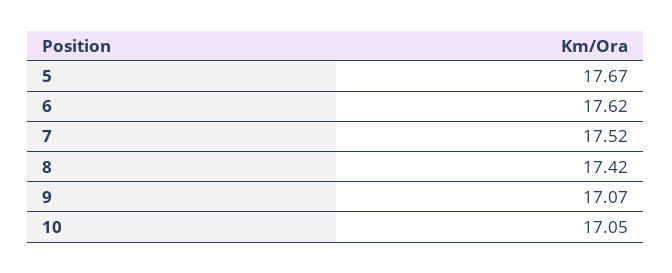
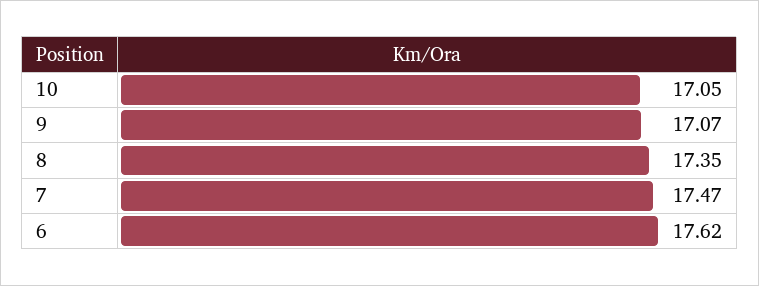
  {
-   "5": 17.67,
    "6": 17.62,
-   "7": 17.52,
+   "7": 17.47,
-   "8": 17.42,
+   "8": 17.35,
    "9": 17.07,
    "10": 17.05
  }

